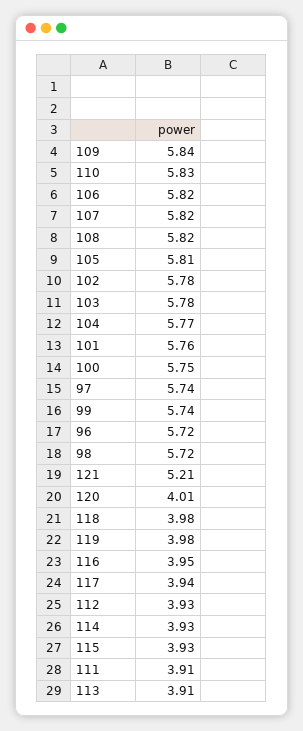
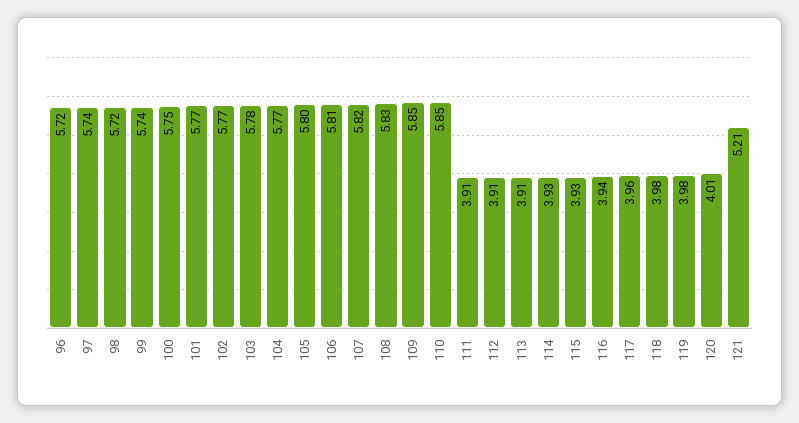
  {
-   "109": 5.84,
+   "109": 5.85,
-   "110": 5.83,
+   "110": 5.85,
-   "106": 5.82,
+   "106": 5.81,
    "107": 5.82,
-   "108": 5.82,
+   "108": 5.83,
-   "105": 5.81,
+   "105": 5.8,
-   "102": 5.78,
+   "102": 5.77,
    "103": 5.78,
    "104": 5.77,
-   "101": 5.76,
+   "101": 5.77,
    "100": 5.75,
    "97": 5.74,
    "99": 5.74,
    "96": 5.72,
    "98": 5.72,
    "121": 5.21,
    "120": 4.01,
    "118": 3.98,
    "119": 3.98,
-   "116": 3.95,
+   "116": 3.94,
-   "117": 3.94,
+   "117": 3.96,
-   "112": 3.93,
+   "112": 3.91,
    "114": 3.93,
    "115": 3.93,
    "111": 3.91,
    "113": 3.91
  }

